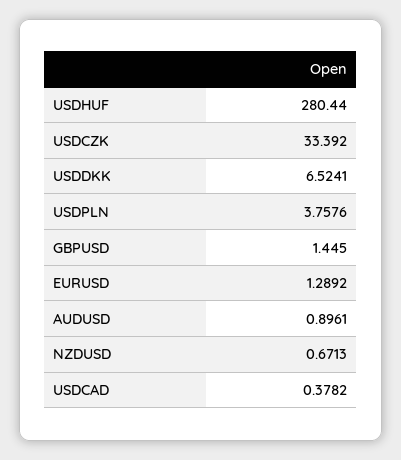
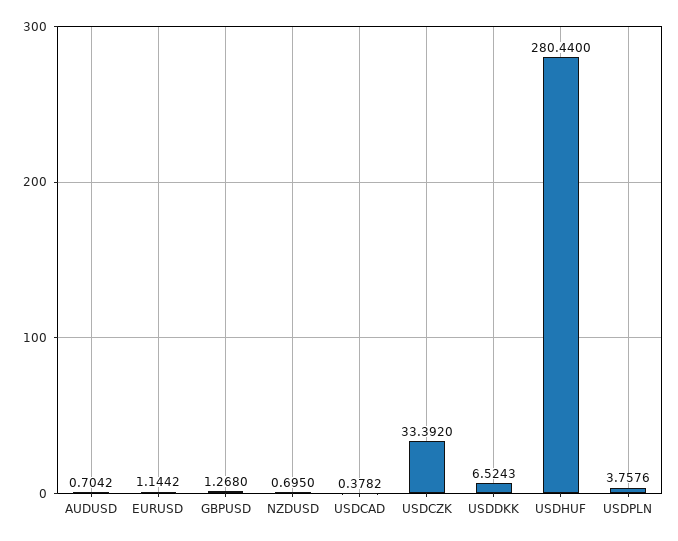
  {
    "USDHUF": 280.44,
    "USDCZK": 33.392,
-   "USDDKK": 6.5241,
+   "USDDKK": 6.5243,
    "USDPLN": 3.7576,
-   "GBPUSD": 1.445,
+   "GBPUSD": 1.268,
-   "EURUSD": 1.2892,
+   "EURUSD": 1.1442,
-   "AUDUSD": 0.8961,
+   "AUDUSD": 0.7042,
-   "NZDUSD": 0.6713,
+   "NZDUSD": 0.695,
    "USDCAD": 0.3782
  }

